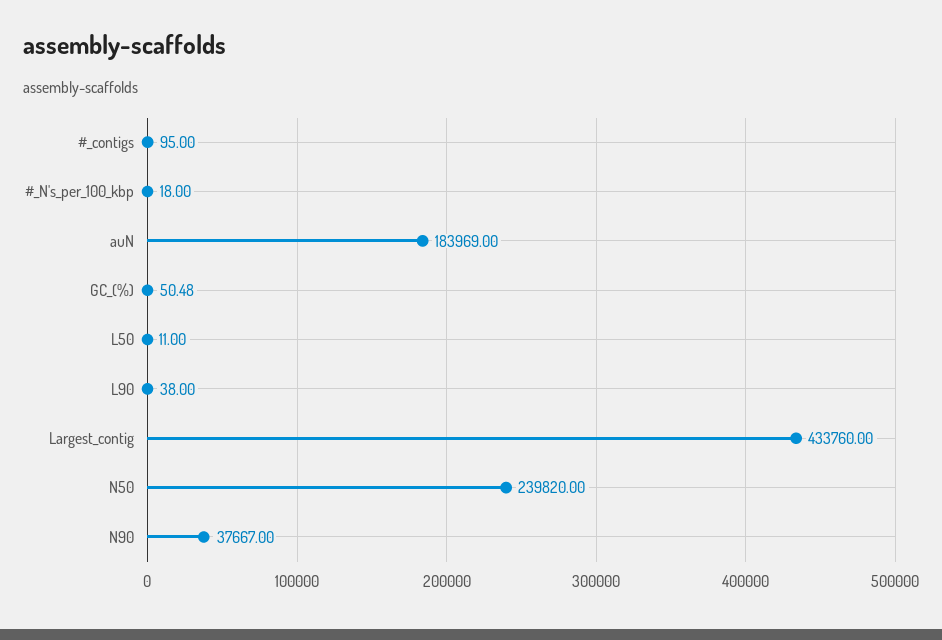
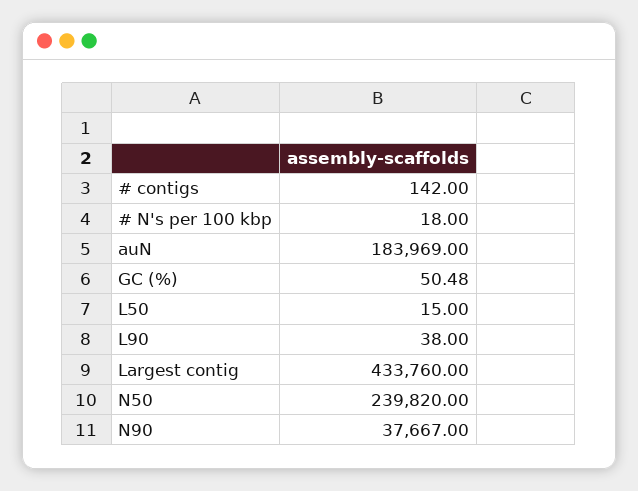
  {
-   "#_contigs": 95,
+   "#_contigs": 142,
    "#_N's_per_100_kbp": 18,
    "auN": 183969,
    "GC_(%)": 50.48,
-   "L50": 11,
+   "L50": 15,
    "L90": 38,
    "Largest_contig": 433760,
    "N50": 239820,
    "N90": 37667
  }

